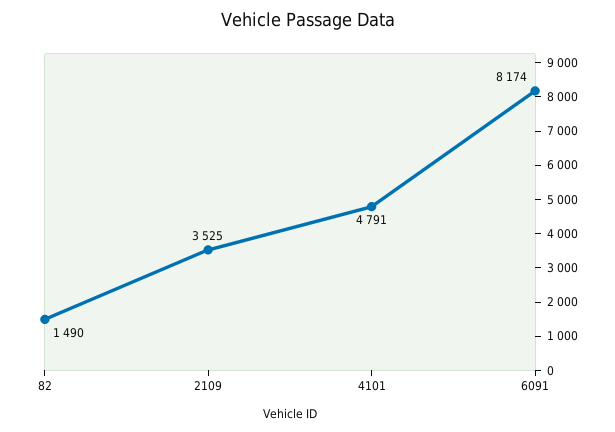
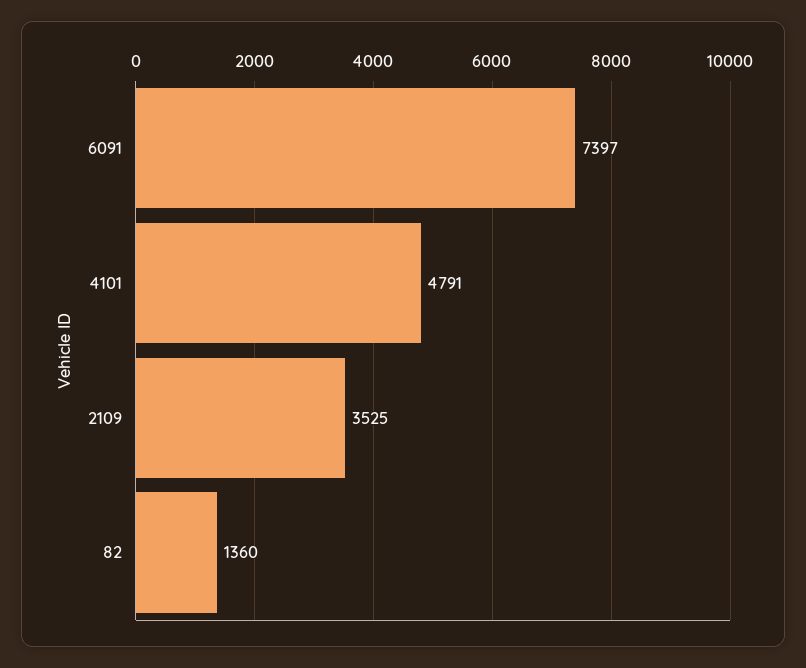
  {
-   "82": 1490,
+   "82": 1360,
    "2109": 3525,
    "4101": 4791,
-   "6091": 8174
+   "6091": 7397
  }

